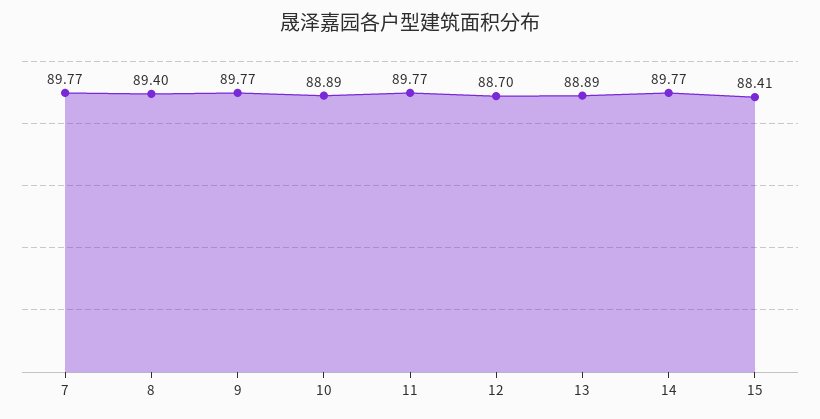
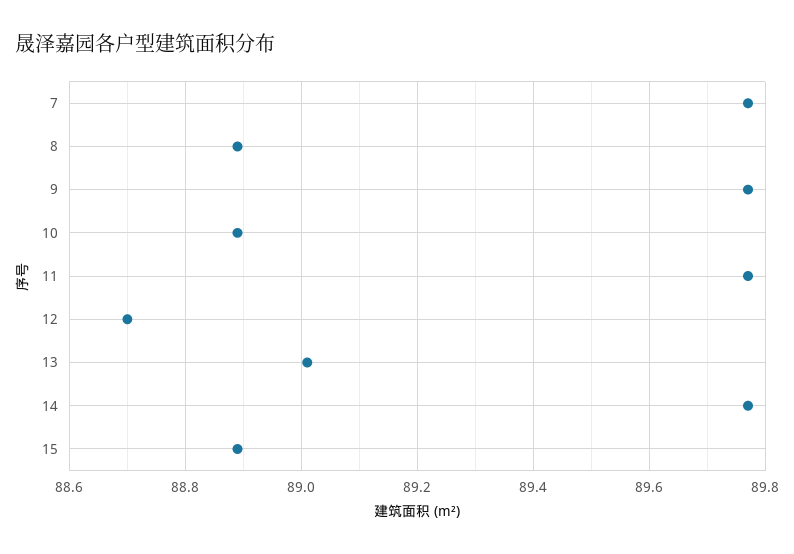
  {
    "7": 89.77,
-   "8": 89.4,
+   "8": 88.9,
    "9": 89.77,
    "10": 88.89,
    "11": 89.77,
    "12": 88.7,
-   "13": 88.89,
+   "13": 89,
    "14": 89.77,
-   "15": 88.41
+   "15": 88.9
  }

